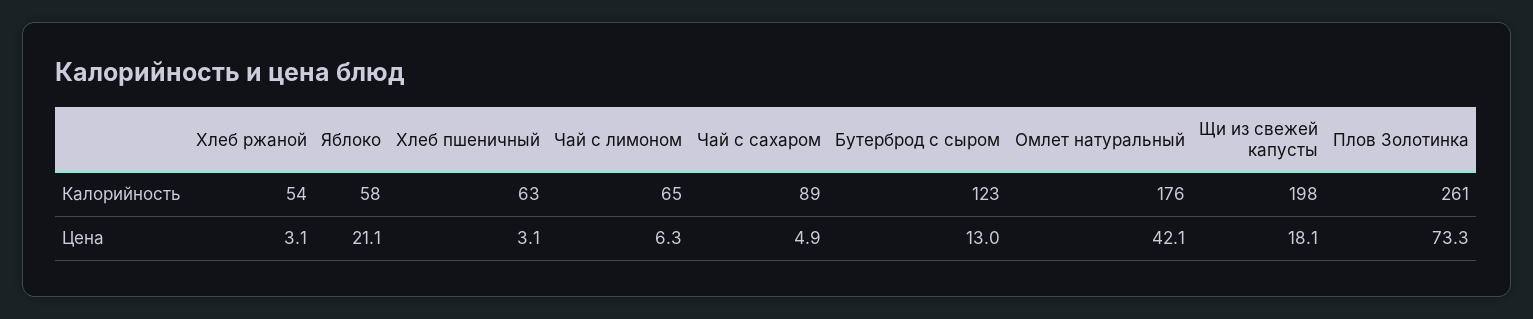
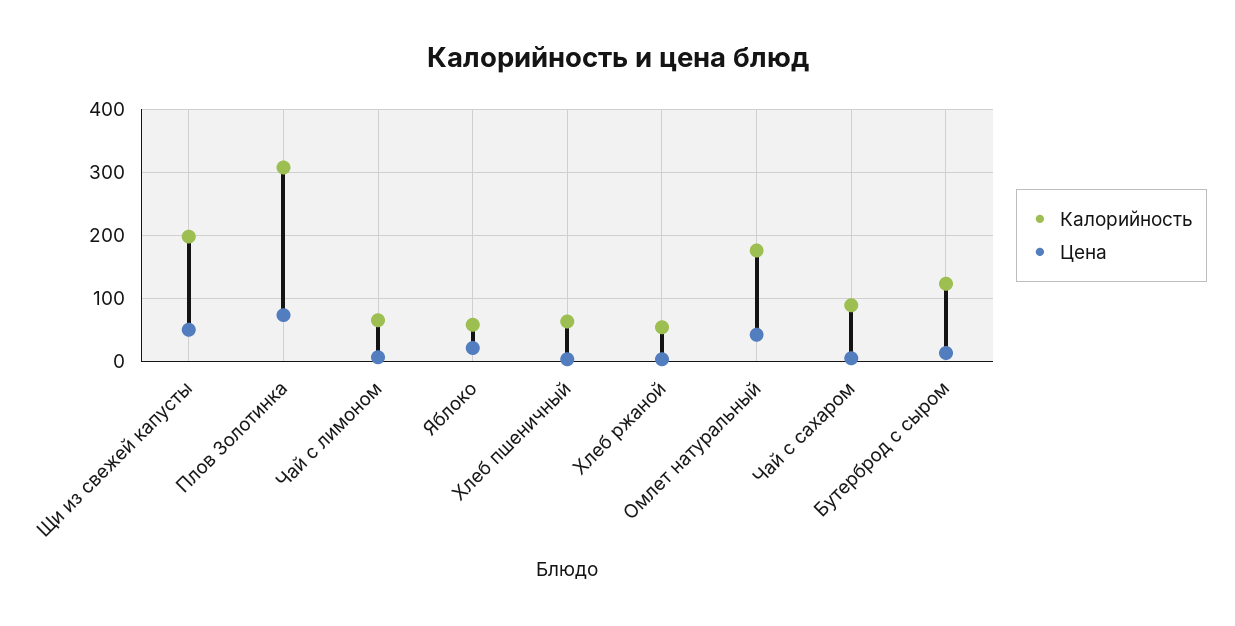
  {
    "Калорийность": {
      "Хлеб ржаной": 54,
      "Яблоко": 58,
      "Хлеб пшеничный": 63,
      "Чай с лимоном": 65,
      "Чай с сахаром": 89,
      "Бутерброд с сыром": 123,
      "Омлет натуральный": 176,
      "Щи из свежей капусты": 198,
-     "Плов Золотинка": 261
+     "Плов Золотинка": 310
    },
    "Цена": {
      "Хлеб ржаной": 3.1,
      "Яблоко": 21.1,
      "Хлеб пшеничный": 3.1,
      "Чай с лимоном": 6.3,
      "Чай с сахаром": 4.9,
      "Бутерброд с сыром": 13,
      "Омлет натуральный": 42.1,
-     "Щи из свежей капусты": 18.1,
+     "Щи из свежей капусты": 50,
      "Плов Золотинка": 73.3
    }
  }

